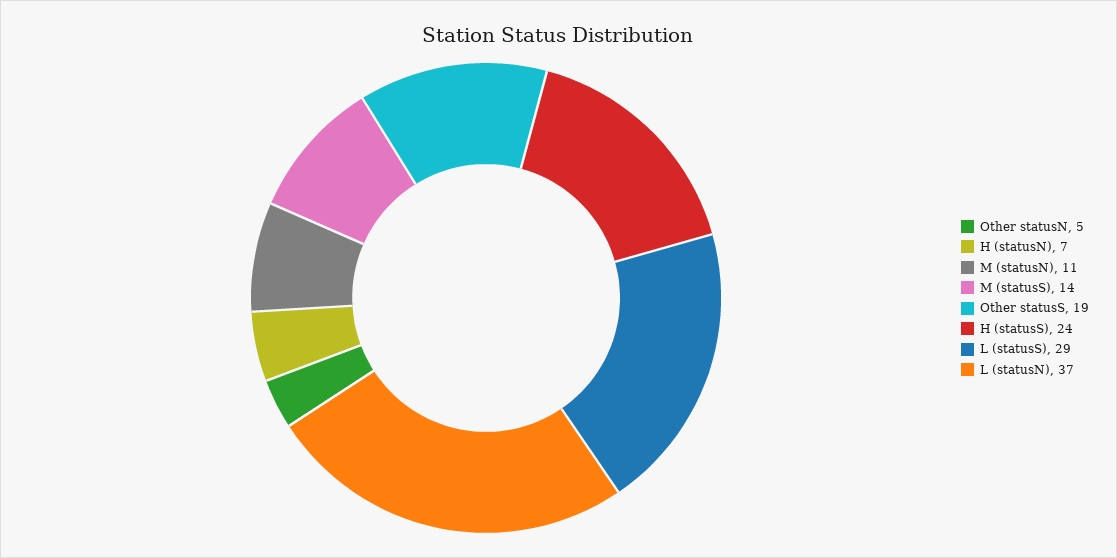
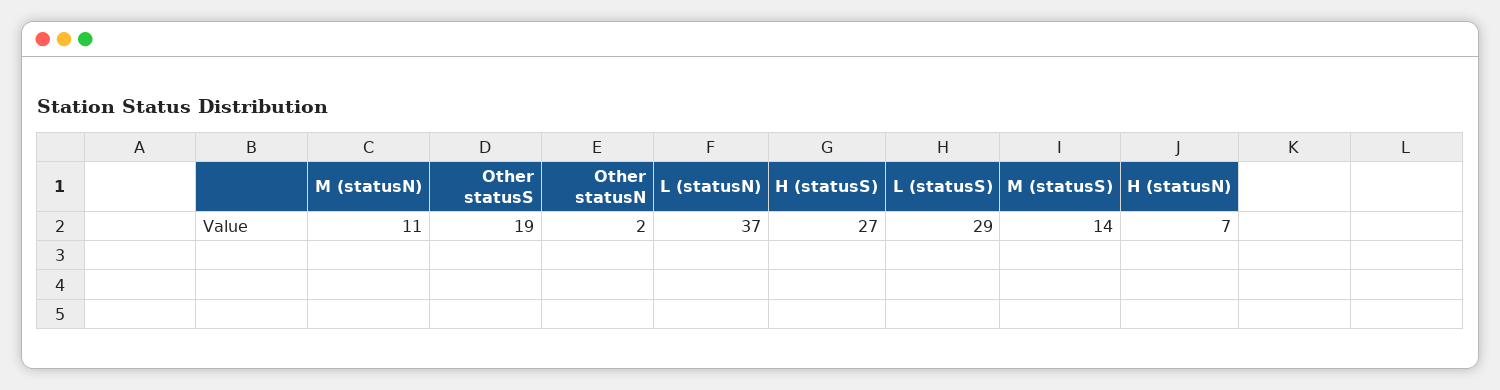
  {
-   "Other statusN": 5,
+   "Other statusN": 2,
    "H (statusN)": 7,
    "M (statusN)": 11,
    "M (statusS)": 14,
    "Other statusS": 19,
-   "H (statusS)": 24,
+   "H (statusS)": 27,
    "L (statusS)": 29,
    "L (statusN)": 37
  }

